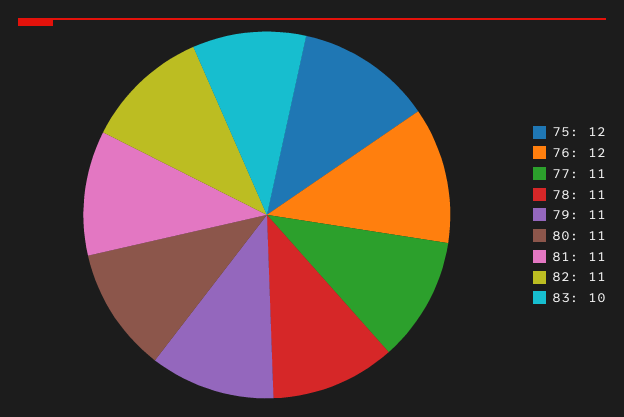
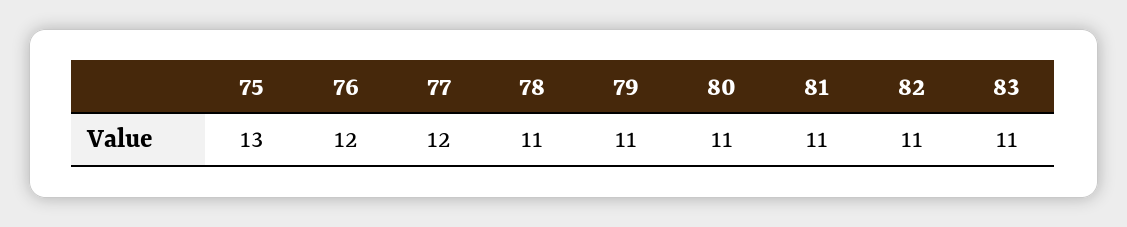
  {
-   "75": 12,
+   "75": 13,
    "76": 12,
-   "77": 11,
+   "77": 12,
    "78": 11,
    "79": 11,
    "80": 11,
    "81": 11,
    "82": 11,
-   "83": 10
+   "83": 11
  }

